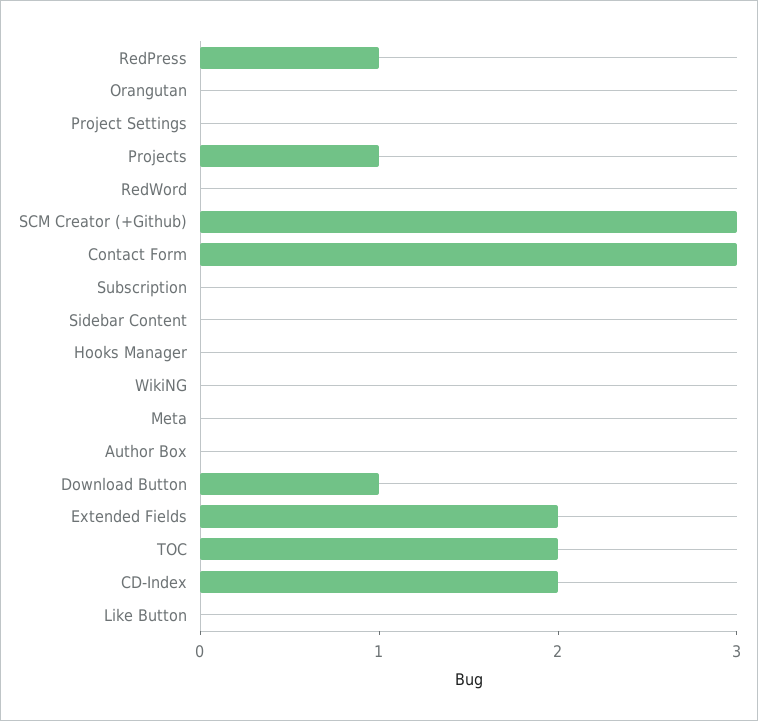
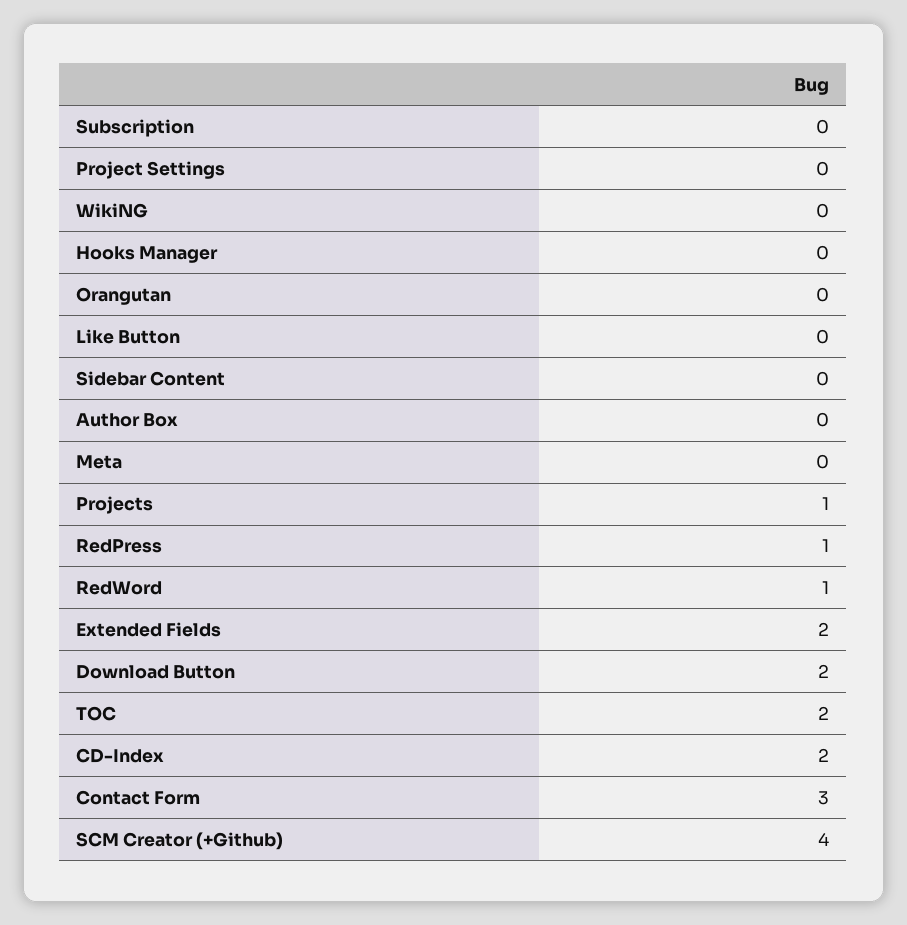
  {
    "RedPress": 1,
    "Orangutan": 0,
    "Project Settings": 0,
    "Projects": 1,
-   "RedWord": 0,
+   "RedWord": 1,
-   "SCM Creator (+Github)": 3,
+   "SCM Creator (+Github)": 4,
    "Contact Form": 3,
    "Subscription": 0,
    "Sidebar Content": 0,
    "Hooks Manager": 0,
    "WikiNG": 0,
    "Meta": 0,
    "Author Box": 0,
-   "Download Button": 1,
+   "Download Button": 2,
    "Extended Fields": 2,
    "TOC": 2,
    "CD-Index": 2,
    "Like Button": 0
  }

